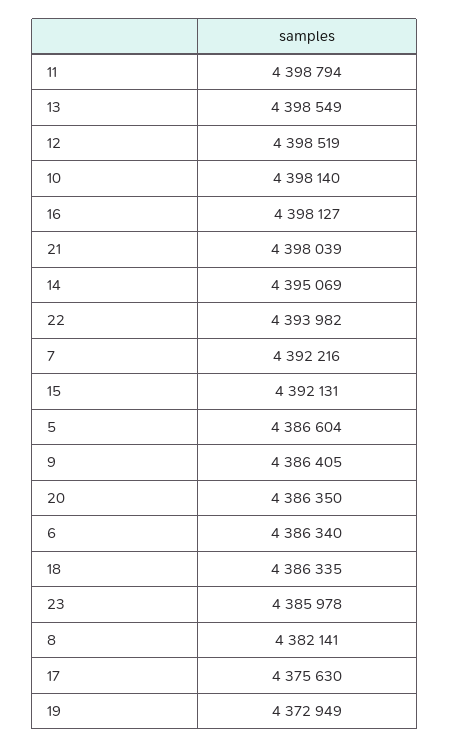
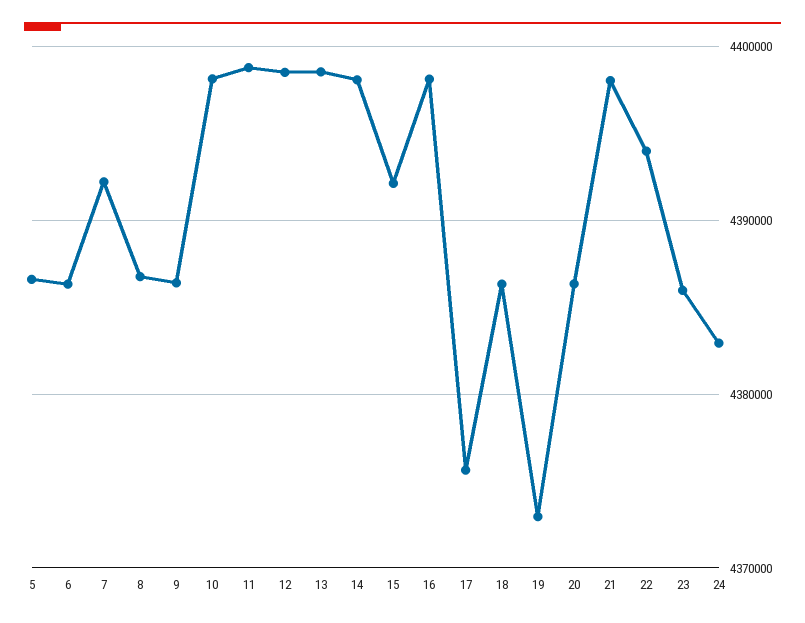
  {
    "11": 4398794,
    "13": 4398549,
    "12": 4398519,
    "10": 4398140,
    "16": 4398127,
    "21": 4398039,
-   "14": 4395069,
+   "14": 4398000,
    "22": 4393982,
    "7": 4392216,
    "15": 4392131,
    "5": 4386604,
    "9": 4386405,
    "20": 4386350,
    "6": 4386340,
    "18": 4386335,
    "23": 4385978,
-   "8": 4382141,
+   "8": 4387000,
    "17": 4375630,
-   "19": 4372949
+   "19": 4372949,
+   "24": 4383000
  }

